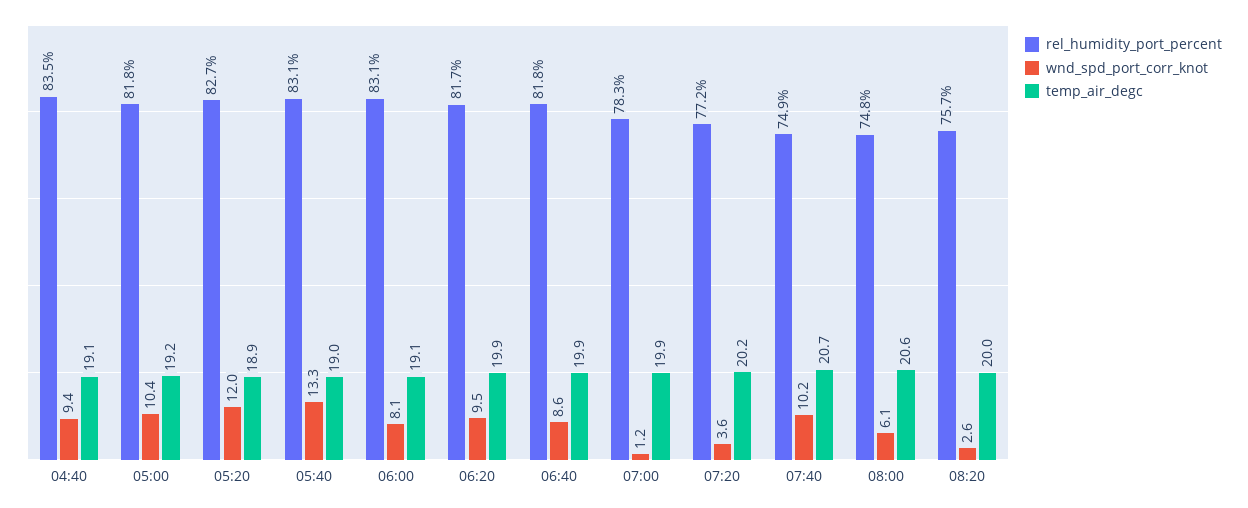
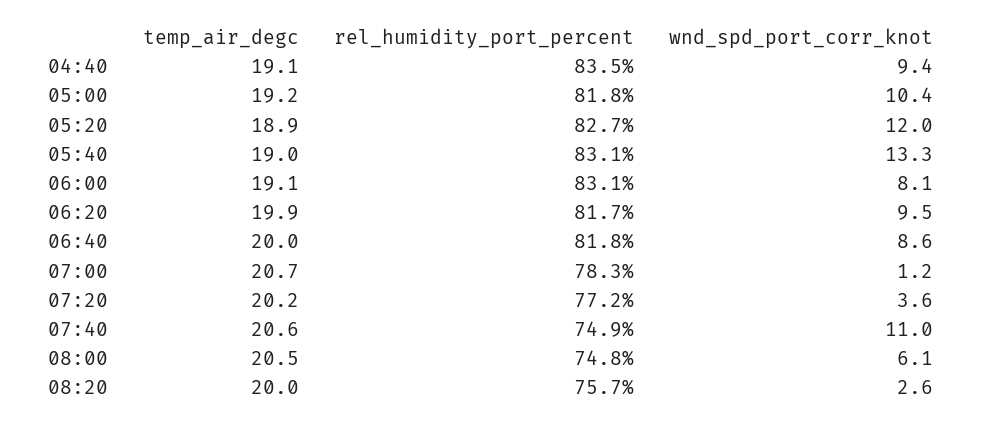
  {
    "rel_humidity_port_percent": {
      "04:40": 83.5,
      "05:00": 81.8,
      "05:20": 82.7,
      "05:40": 83.1,
      "06:00": 83.1,
      "06:20": 81.7,
      "06:40": 81.8,
      "07:00": 78.3,
      "07:20": 77.2,
      "07:40": 74.9,
      "08:00": 74.8,
      "08:20": 75.7
    },
    "wnd_spd_port_corr_knot": {
      "04:40": 9.4,
      "05:00": 10.4,
      "05:20": 12,
      "05:40": 13.3,
      "06:00": 8.1,
      "06:20": 9.5,
      "06:40": 8.6,
      "07:00": 1.2,
      "07:20": 3.6,
-     "07:40": 10.2,
+     "07:40": 11,
      "08:00": 6.1,
      "08:20": 2.6
    },
    "temp_air_degc": {
      "04:40": 19.1,
      "05:00": 19.2,
      "05:20": 18.9,
      "05:40": 19,
      "06:00": 19.1,
      "06:20": 19.9,
-     "06:40": 19.9,
+     "06:40": 20,
-     "07:00": 19.9,
+     "07:00": 20.7,
      "07:20": 20.2,
-     "07:40": 20.7,
+     "07:40": 20.6,
-     "08:00": 20.6,
+     "08:00": 20.5,
      "08:20": 20
    }
  }

